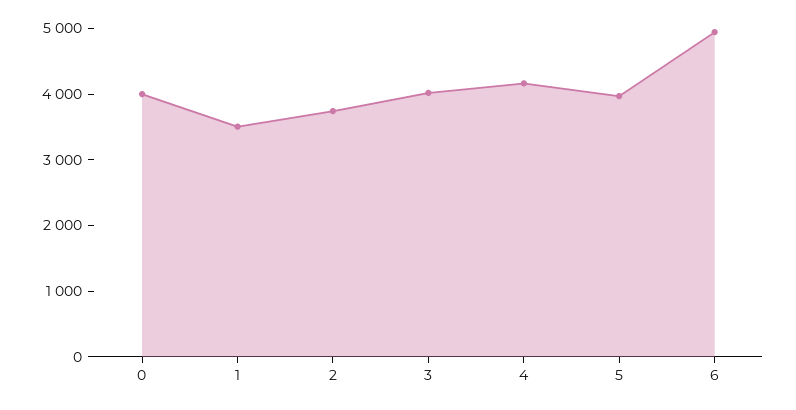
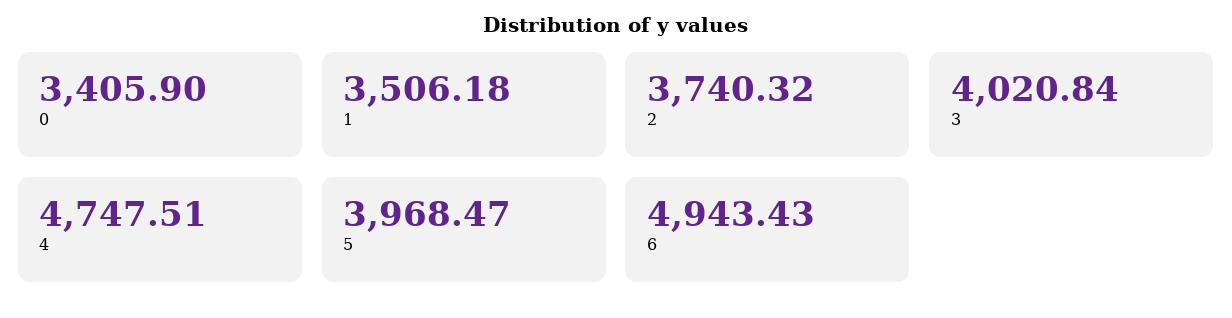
  {
-   "0": 4000,
+   "0": 3405.9,
    "1": 3506.18,
    "2": 3740.32,
    "3": 4020.84,
-   "4": 4200,
+   "4": 4747.51,
    "5": 3968.47,
    "6": 4943.43
  }

